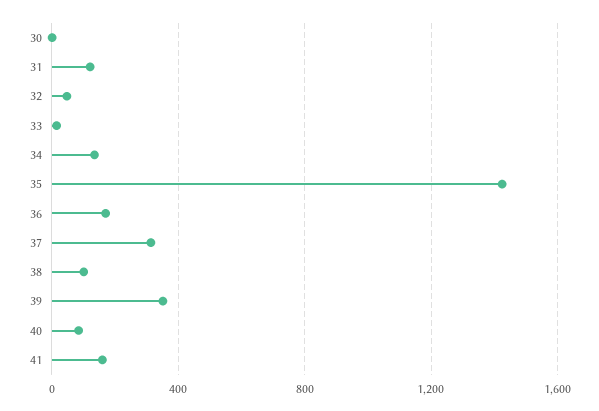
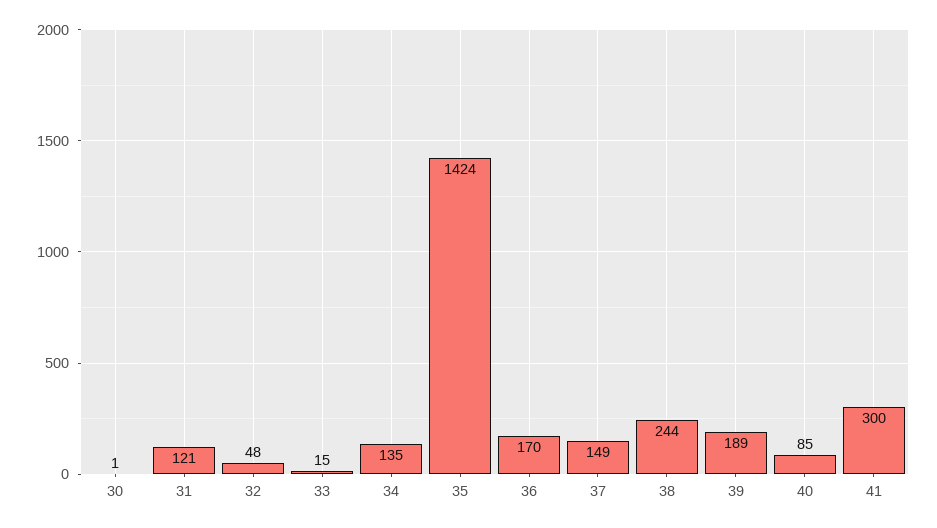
  {
    "30": 1,
    "31": 121,
    "32": 48,
    "33": 15,
    "34": 135,
    "35": 1424,
    "36": 170,
-   "37": 300,
+   "37": 149,
-   "38": 100,
+   "38": 244,
-   "39": 350,
+   "39": 189,
    "40": 85,
-   "41": 150
+   "41": 300
  }

